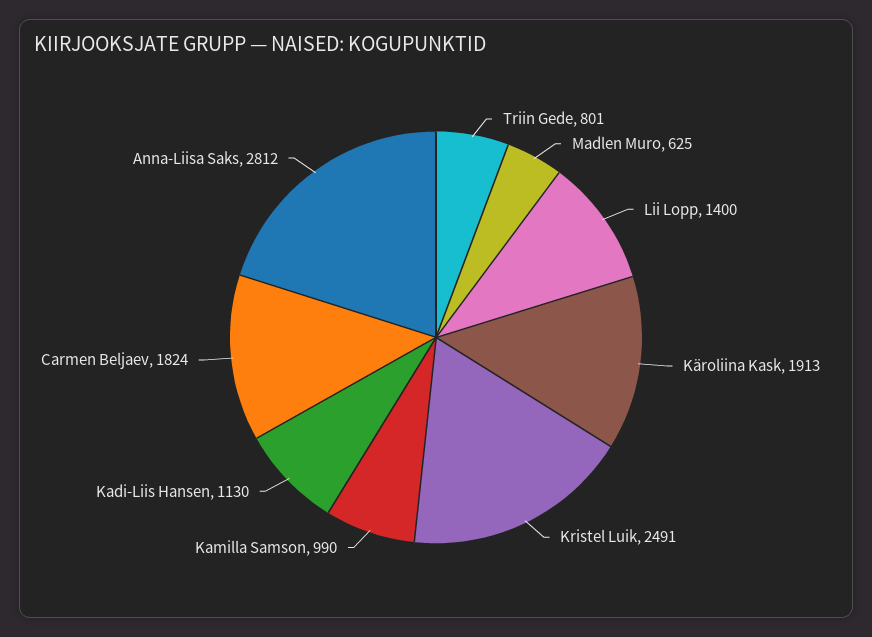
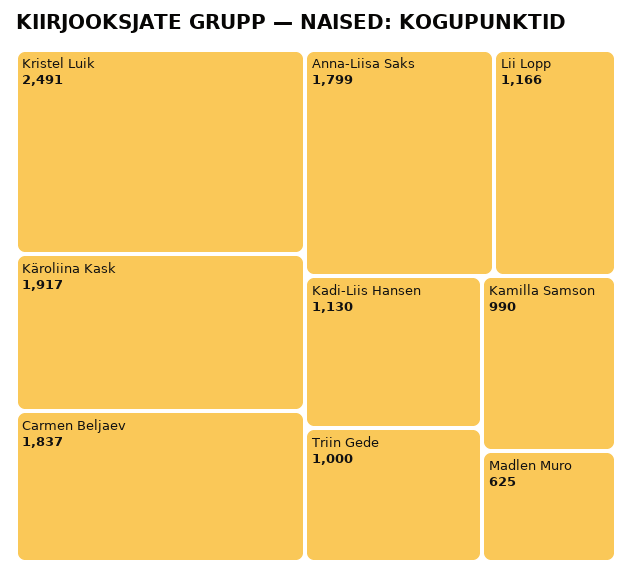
  {
-   "Triin Gede": 801,
+   "Triin Gede": 1000,
    "Madlen Muro": 625,
-   "Lii Lopp": 1400,
+   "Lii Lopp": 1166,
-   "Käroliina Kask": 1913,
+   "Käroliina Kask": 1917,
    "Kristel Luik": 2491,
    "Kamilla Samson": 990,
    "Kadi-Liis Hansen": 1130,
-   "Carmen Beljaev": 1824,
+   "Carmen Beljaev": 1837,
-   "Anna-Liisa Saks": 2812
+   "Anna-Liisa Saks": 1799
  }

